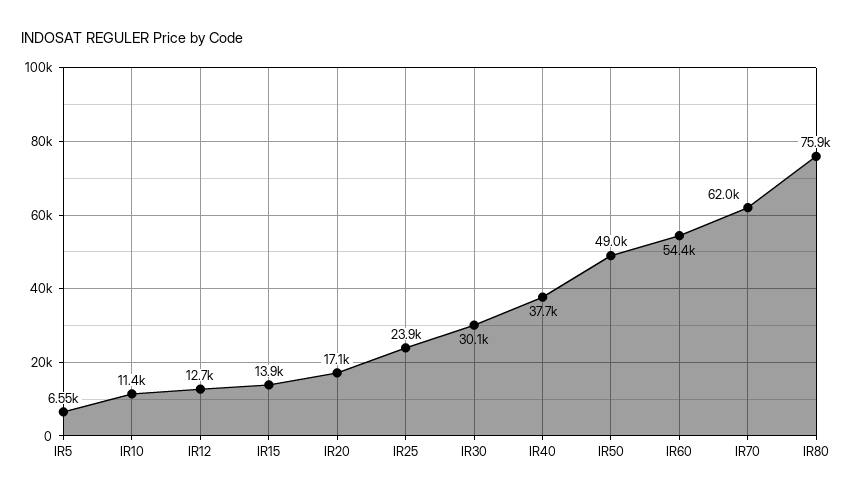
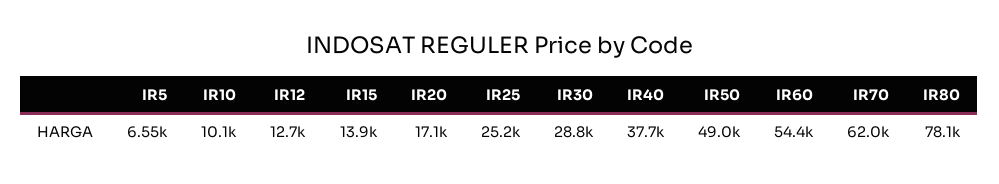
  {
    "IR5": 6550,
-   "IR10": 11400,
+   "IR10": 10100,
    "IR12": 12700,
    "IR15": 13900,
    "IR20": 17100,
-   "IR25": 23900,
+   "IR25": 25200,
-   "IR30": 30100,
+   "IR30": 28800,
    "IR40": 37700,
    "IR50": 49000,
    "IR60": 54400,
    "IR70": 62000,
-   "IR80": 75900
+   "IR80": 78100
  }

